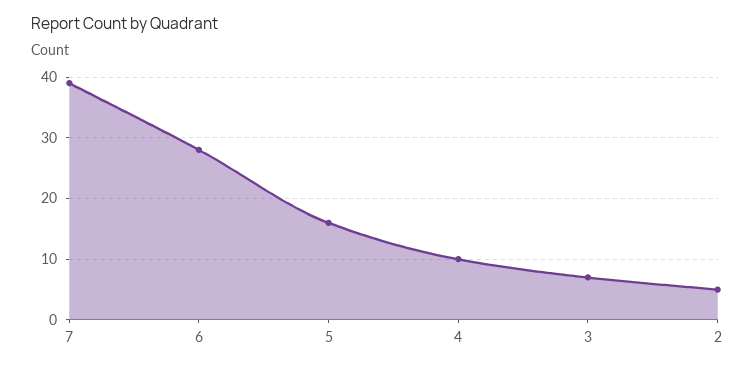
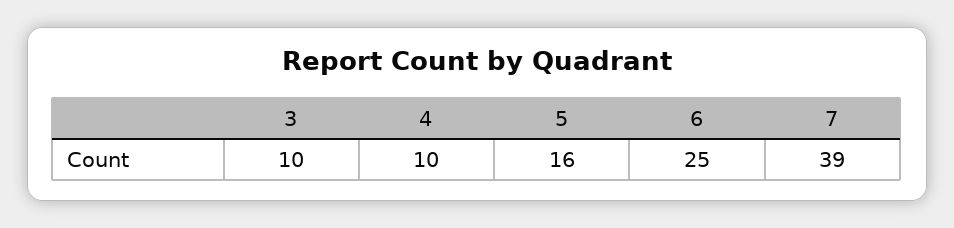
  {
    "7": 39,
-   "6": 28,
+   "6": 25,
    "5": 16,
    "4": 10,
-   "3": 7,
+   "3": 10
-   "2": 5
  }

